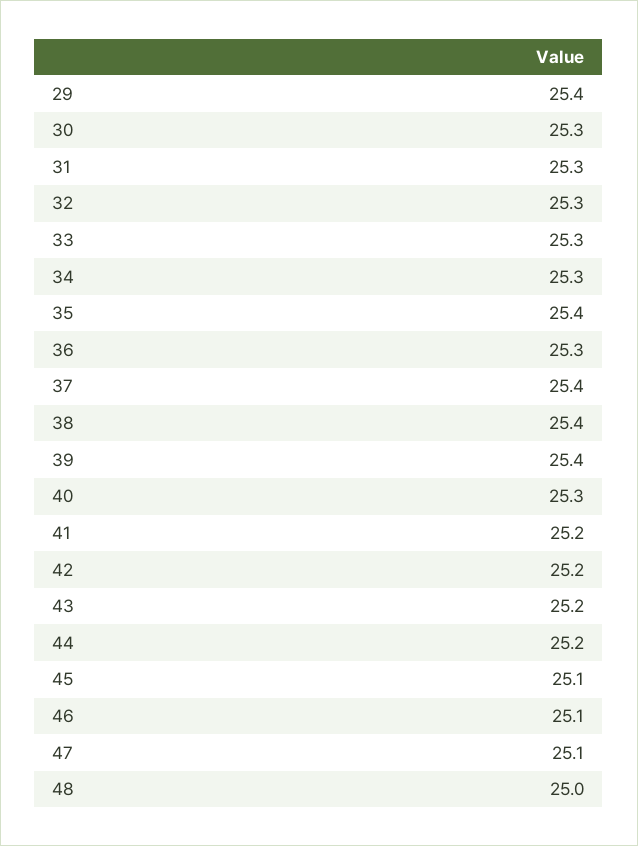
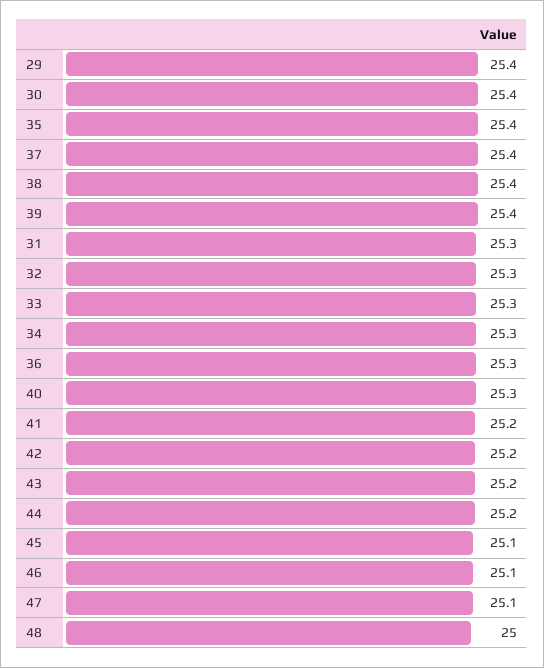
  {
    "29": 25.4,
-   "30": 25.3,
+   "30": 25.4,
    "31": 25.3,
    "32": 25.3,
    "33": 25.3,
    "34": 25.3,
    "35": 25.4,
    "36": 25.3,
    "37": 25.4,
    "38": 25.4,
    "39": 25.4,
    "40": 25.3,
    "41": 25.2,
    "42": 25.2,
    "43": 25.2,
    "44": 25.2,
    "45": 25.1,
    "46": 25.1,
    "47": 25.1,
    "48": 25
  }

